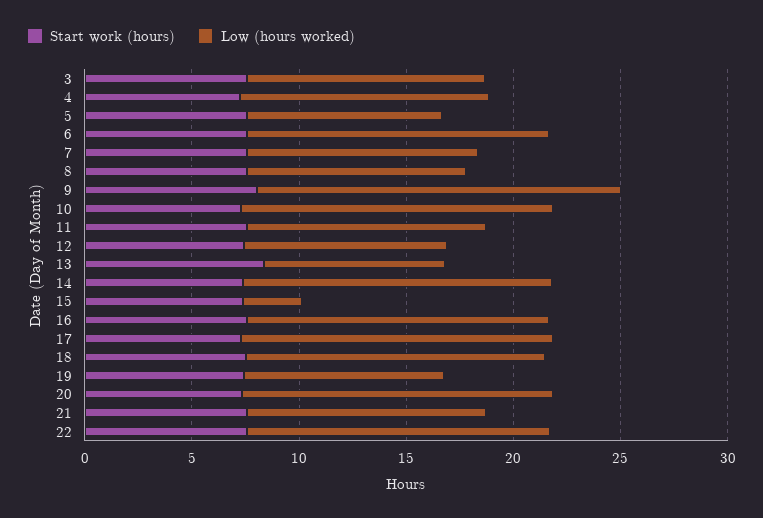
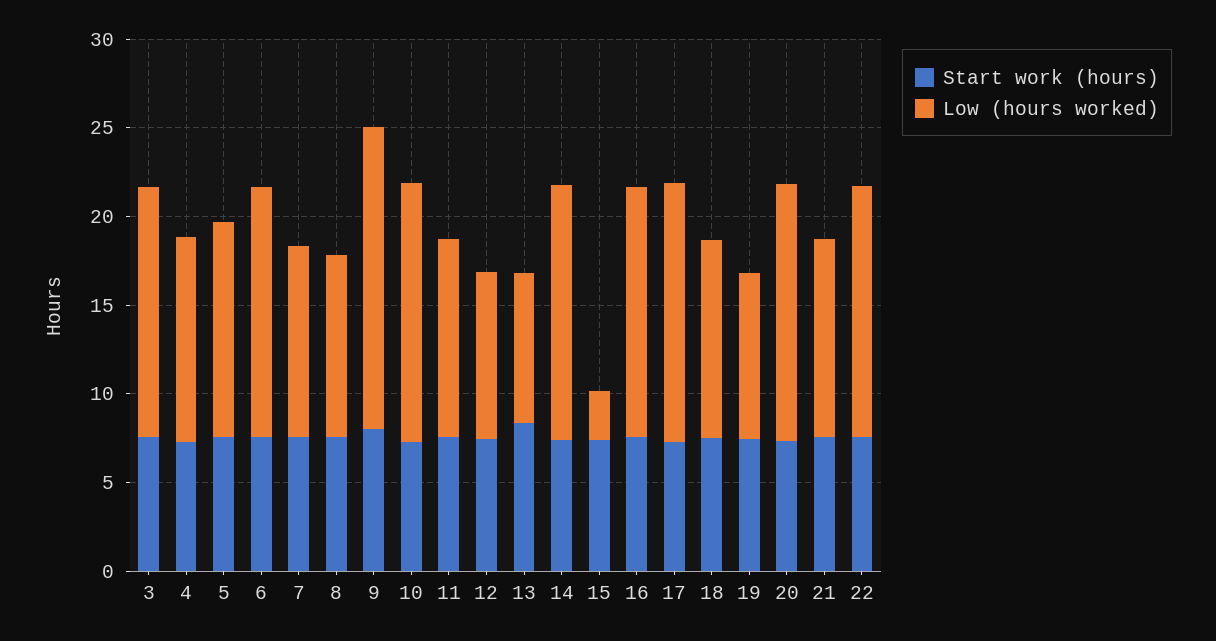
  {
    "Start work (hours)": {
      "3": 8,
      "4": 7,
      "5": 8,
      "6": 8,
      "7": 8,
      "8": 8,
      "9": 8,
      "10": 7,
      "11": 8,
      "12": 7,
      "13": 8,
      "14": 7,
      "15": 7,
      "16": 8,
      "17": 7,
      "18": 8,
      "19": 7,
      "20": 7,
      "21": 8,
      "22": 8
    },
    "Low (hours worked)": {
-     "3": 11,
+     "3": 14,
      "4": 12,
-     "5": 9,
+     "5": 12,
      "6": 14,
      "7": 11,
      "8": 10,
      "9": 17,
      "10": 15,
      "11": 11,
      "12": 9,
      "13": 8,
      "14": 14,
      "15": 3,
      "16": 14,
      "17": 15,
-     "18": 14,
+     "18": 11,
      "19": 9,
      "20": 15,
      "21": 11,
      "22": 14
    }
  }

